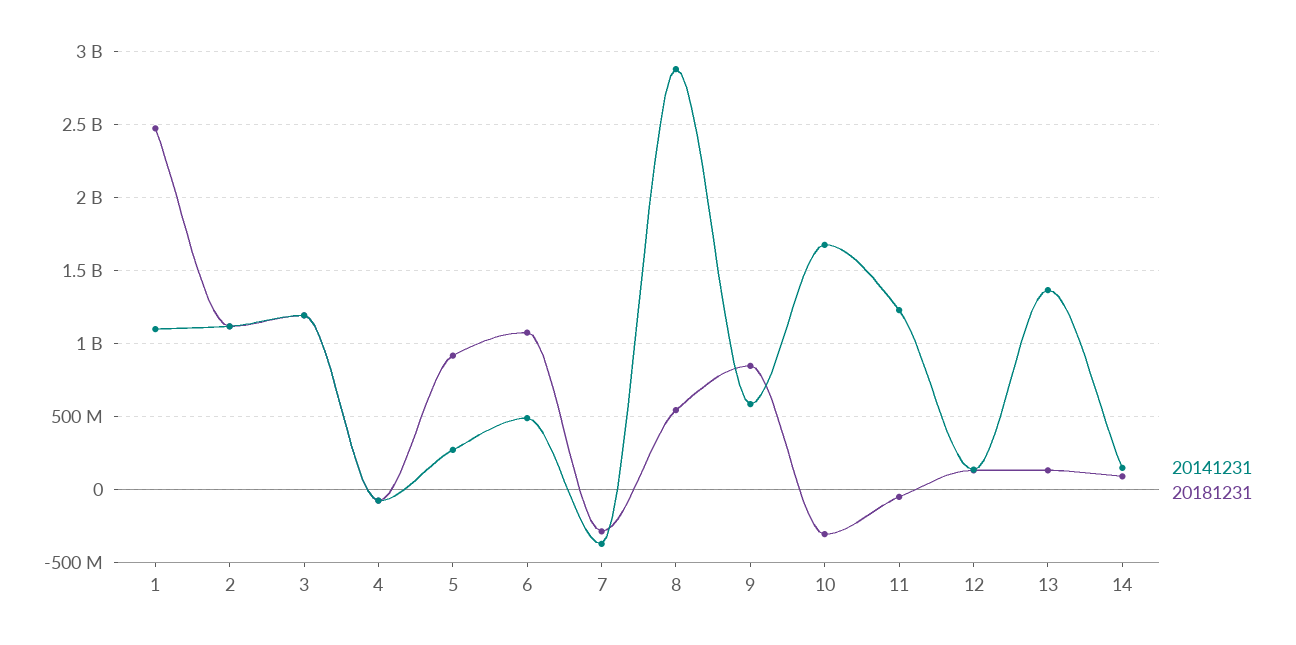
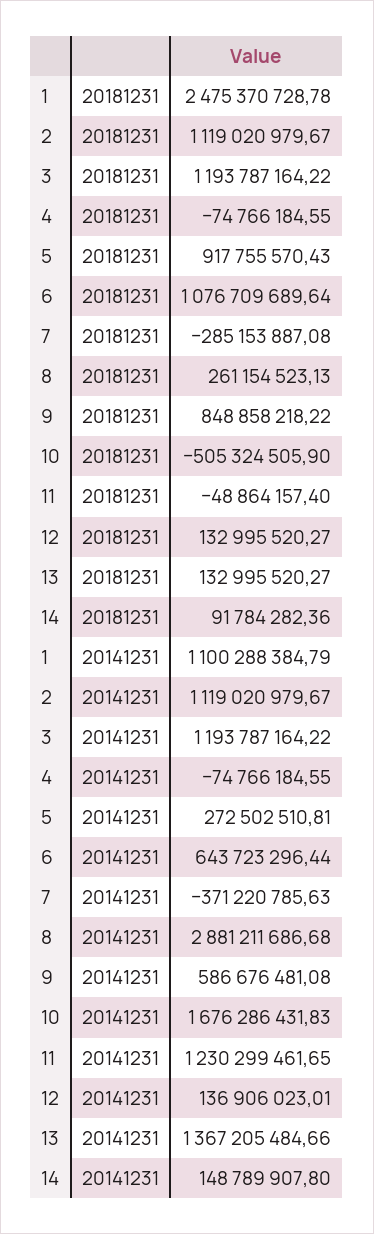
  {
    "20141231": {
      "1": 1100288384.79,
      "2": 1119020979.67,
      "3": 1193787164.22,
      "4": -74766184.55,
      "5": 272502510.81,
-     "6": 500000000,
+     "6": 643723296.44,
      "7": -371220785.63,
      "8": 2881211686.68,
      "9": 586676481.08,
      "10": 1676286431.83,
      "11": 1230299461.65,
      "12": 136906023.01,
      "13": 1367205484.66,
      "14": 148789907.8
    },
    "20181231": {
      "1": 2475370728.78,
      "2": 1119020979.67,
      "3": 1193787164.22,
      "4": -74766184.55,
      "5": 917755570.43,
      "6": 1076709689.64,
      "7": -285153887.08,
-     "8": 550000000,
+     "8": 261154523.13,
      "9": 848858218.22,
-     "10": -300000000,
+     "10": -505324505.9,
      "11": -48864157.4,
      "12": 132995520.27,
      "13": 132995520.27,
      "14": 91784282.36
    }
  }

